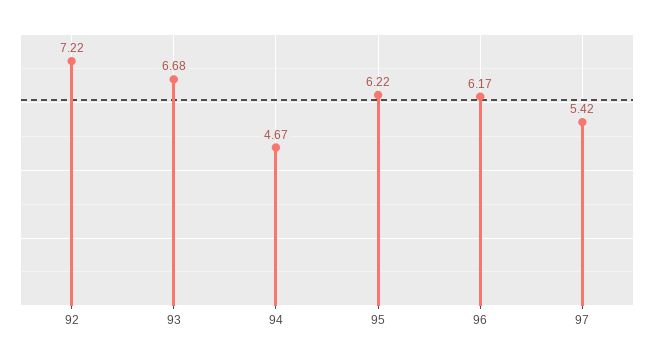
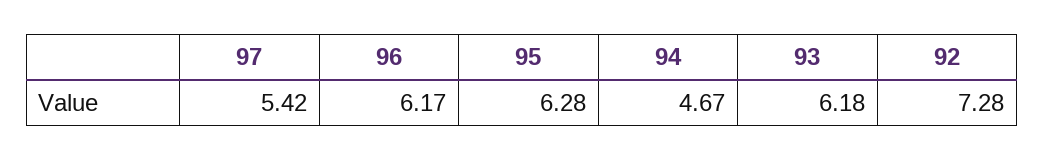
  {
-   "92": 7.22,
+   "92": 7.28,
-   "93": 6.68,
+   "93": 6.18,
    "94": 4.67,
-   "95": 6.22,
+   "95": 6.28,
    "96": 6.17,
    "97": 5.42
  }

